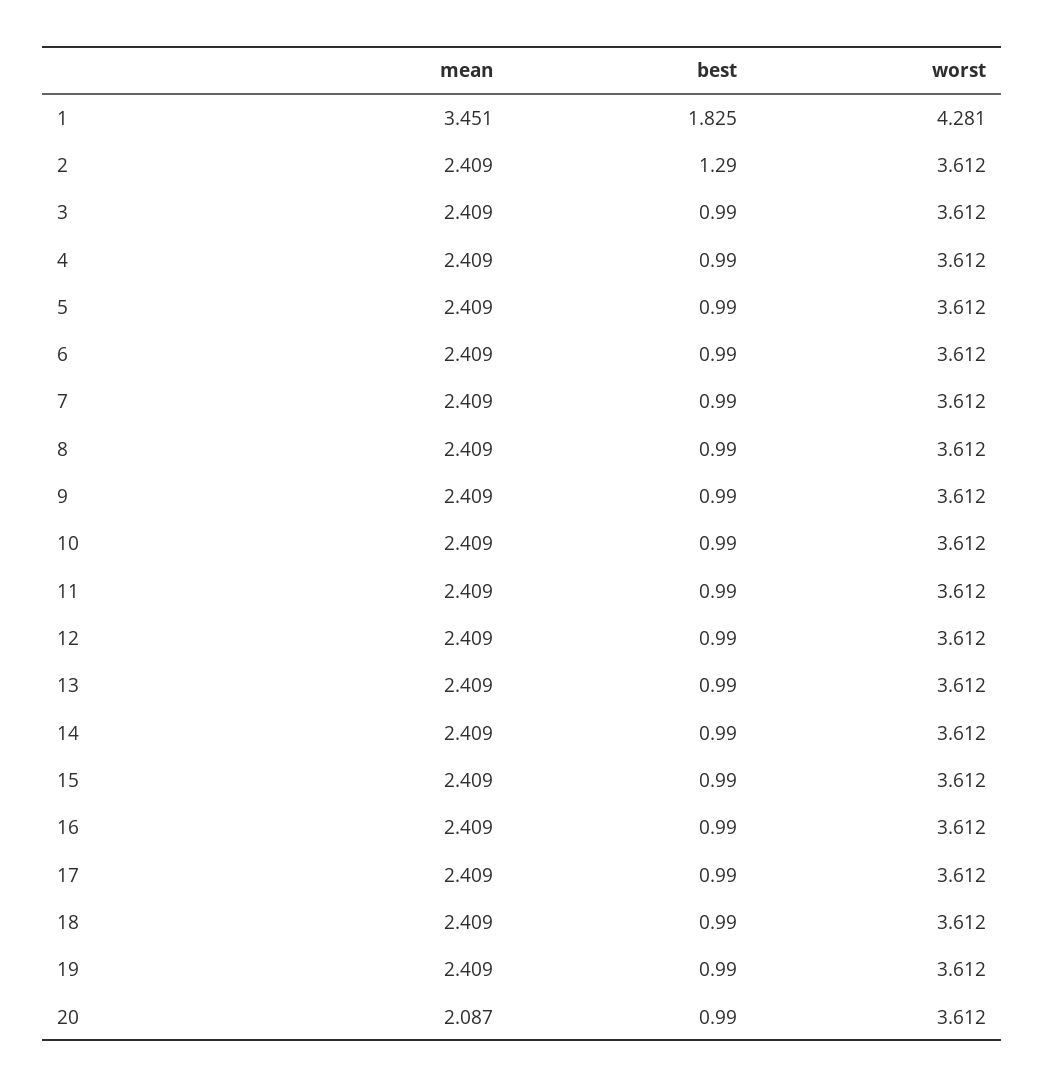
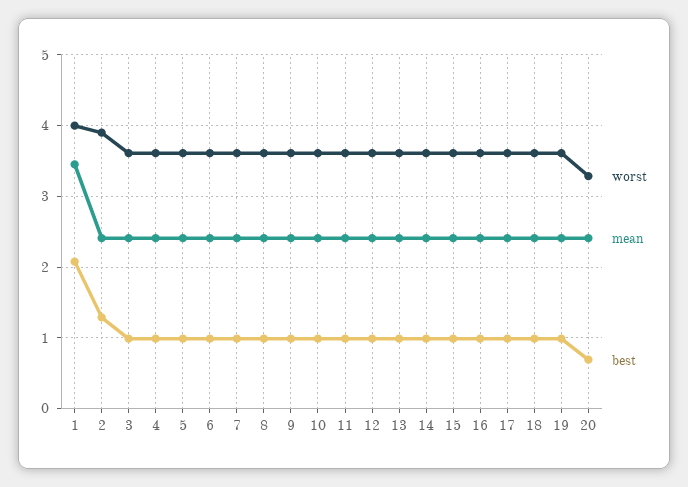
  {
    "mean": {
      "1": 3.451,
      "2": 2.409,
      "3": 2.409,
      "4": 2.409,
      "5": 2.409,
      "6": 2.409,
      "7": 2.409,
      "8": 2.409,
      "9": 2.409,
      "10": 2.409,
      "11": 2.409,
      "12": 2.409,
      "13": 2.409,
      "14": 2.409,
      "15": 2.409,
      "16": 2.409,
      "17": 2.409,
      "18": 2.409,
      "19": 2.409,
-     "20": 2.087
+     "20": 2.4
    },
    "best": {
-     "1": 1.825,
+     "1": 2.1,
      "2": 1.29,
      "3": 0.99,
      "4": 0.99,
      "5": 0.99,
      "6": 0.99,
      "7": 0.99,
      "8": 0.99,
      "9": 0.99,
      "10": 0.99,
      "11": 0.99,
      "12": 0.99,
      "13": 0.99,
      "14": 0.99,
      "15": 0.99,
      "16": 0.99,
      "17": 0.99,
      "18": 0.99,
      "19": 0.99,
-     "20": 0.99
+     "20": 0.7
    },
    "worst": {
-     "1": 4.281,
+     "1": 4,
-     "2": 3.612,
+     "2": 3.9,
      "3": 3.612,
      "4": 3.612,
      "5": 3.612,
      "6": 3.612,
      "7": 3.612,
      "8": 3.612,
      "9": 3.612,
      "10": 3.612,
      "11": 3.612,
      "12": 3.612,
      "13": 3.612,
      "14": 3.612,
      "15": 3.612,
      "16": 3.612,
      "17": 3.612,
      "18": 3.612,
      "19": 3.612,
-     "20": 3.612
+     "20": 3.3
    }
  }

